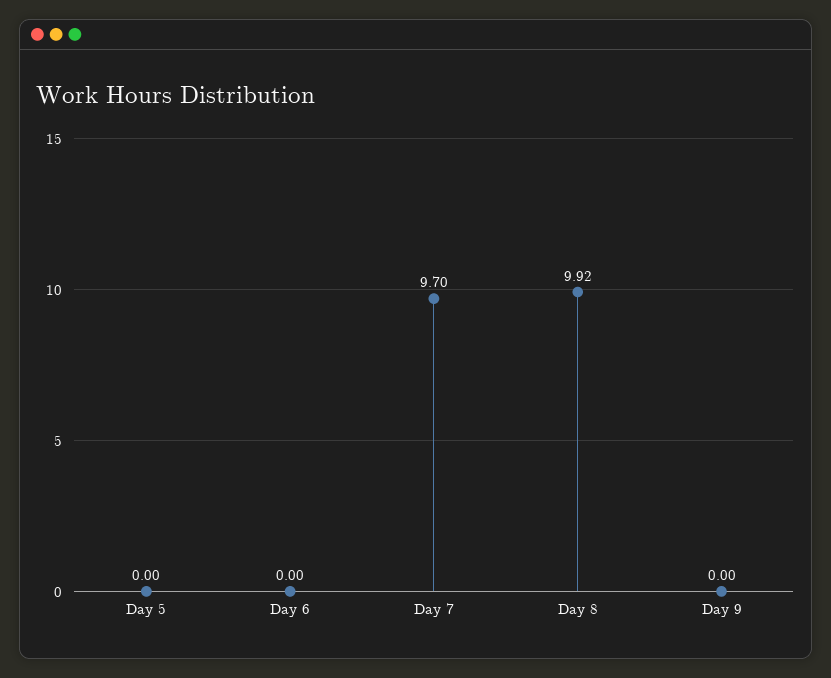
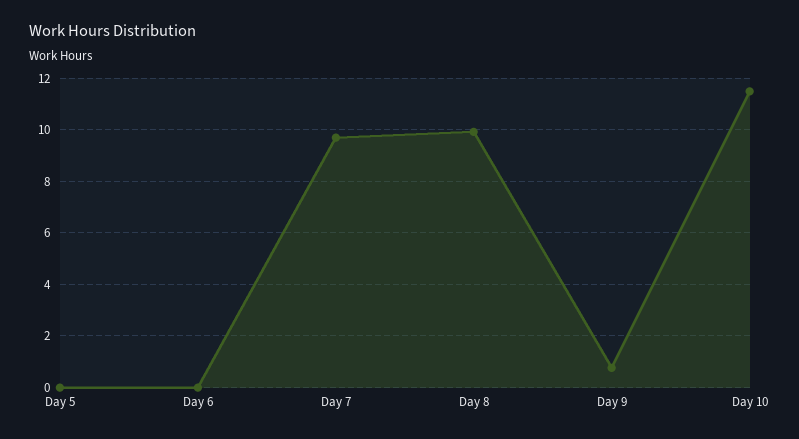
  {
    "Day 5": 0,
    "Day 6": 0,
    "Day 7": 9.7,
    "Day 8": 9.92,
-   "Day 9": 0
+   "Day 9": 0.75,
+   "Day 10": 11.5
  }

